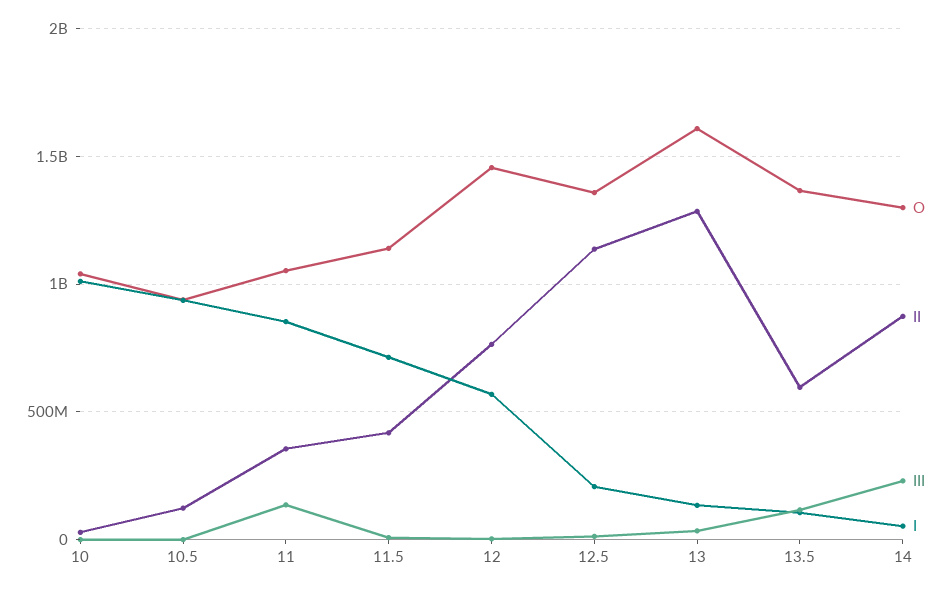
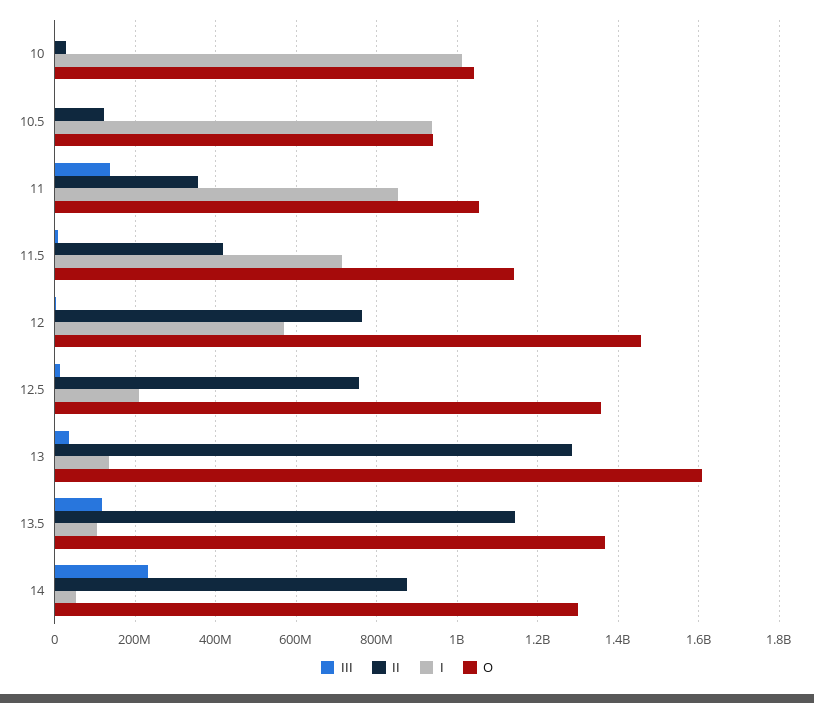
  {
    "O": {
      "10": 1040000000,
      "10.5": 940000000,
      "11": 1060000000,
      "11.5": 1140000000,
      "12": 1460000000,
      "12.5": 1360000000,
      "13": 1600000000,
      "13.5": 1360000000,
      "14": 1300000000
    },
    "II": {
      "10": 20000000,
      "10.5": 120000000,
      "11": 360000000,
      "11.5": 420000000,
      "12": 760000000,
-     "12.5": 1150000000,
+     "12.5": 760000000,
      "13": 1280000000,
-     "13.5": 600000000,
+     "13.5": 1140000000,
      "14": 880000000
    },
    "III": {
      "10": 0,
      "10.5": 0,
      "11": 140000000,
      "11.5": 0,
      "12": 0,
      "12.5": 20000000,
      "13": 40000000,
      "13.5": 120000000,
      "14": 240000000
    },
    "I": {
      "10": 1020000000,
      "10.5": 940000000,
      "11": 860000000,
      "11.5": 720000000,
      "12": 560000000,
      "12.5": 200000000,
      "13": 140000000,
      "13.5": 100000000,
      "14": 60000000
    }
  }

